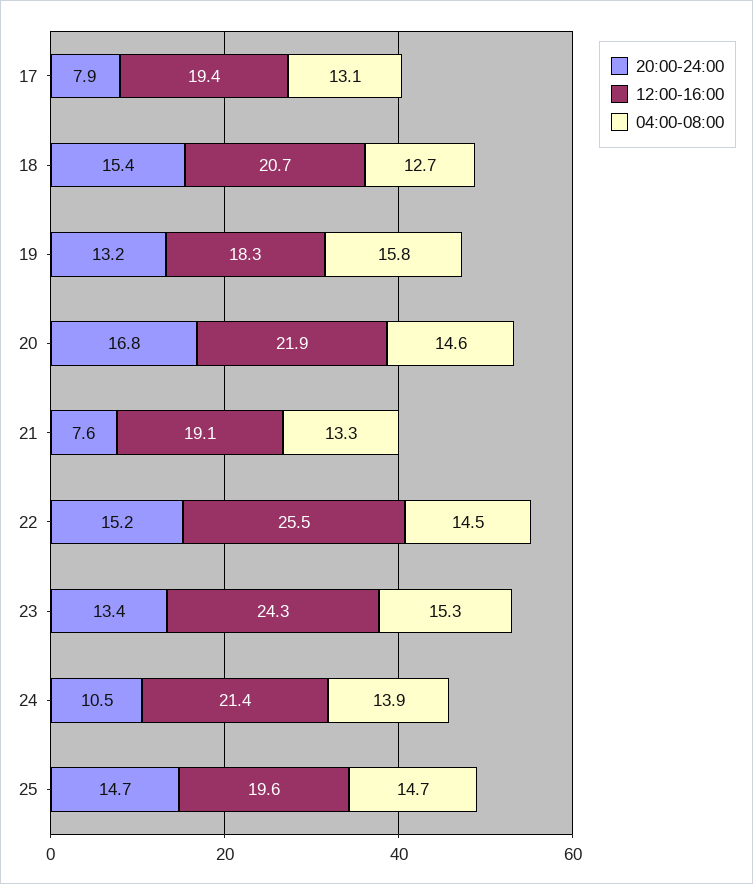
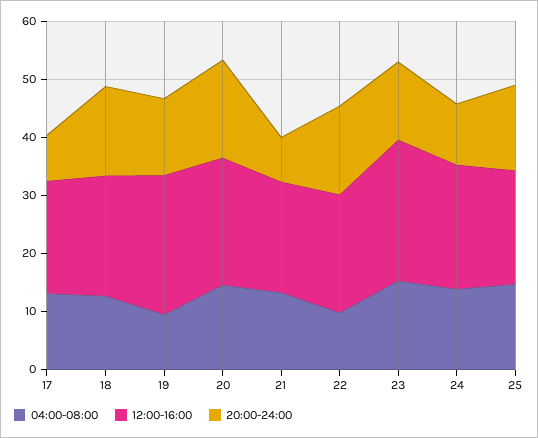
  {
    "20:00-24:00": {
      "17": 7.9,
      "18": 15.4,
      "19": 13.2,
      "20": 16.8,
      "21": 7.6,
      "22": 15.2,
      "23": 13.4,
      "24": 10.5,
      "25": 14.7
    },
    "12:00-16:00": {
      "17": 19.4,
      "18": 20.7,
-     "19": 18.3,
+     "19": 24,
      "20": 21.9,
      "21": 19.1,
-     "22": 25.5,
+     "22": 20,
      "23": 24.3,
      "24": 21.4,
      "25": 19.6
    },
    "04:00-08:00": {
      "17": 13.1,
      "18": 12.7,
-     "19": 15.8,
+     "19": 10,
      "20": 14.6,
      "21": 13.3,
-     "22": 14.5,
+     "22": 10,
      "23": 15.3,
      "24": 13.9,
      "25": 14.7
    }
  }

